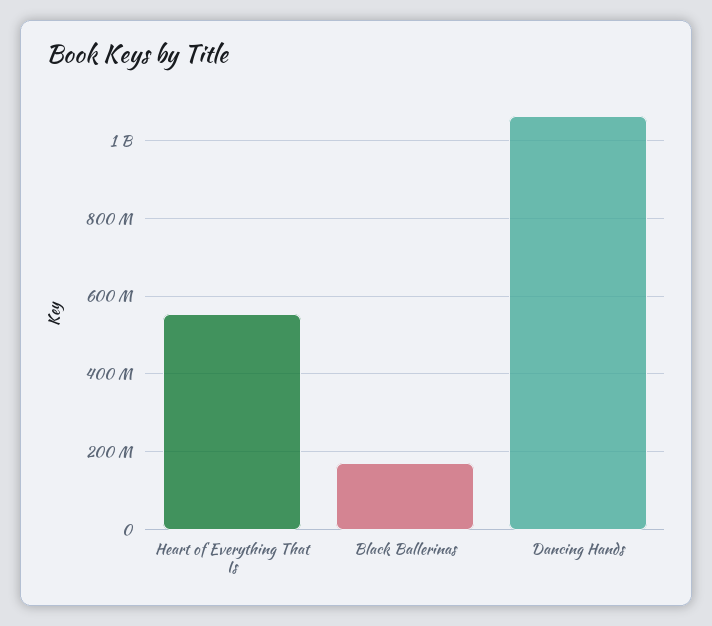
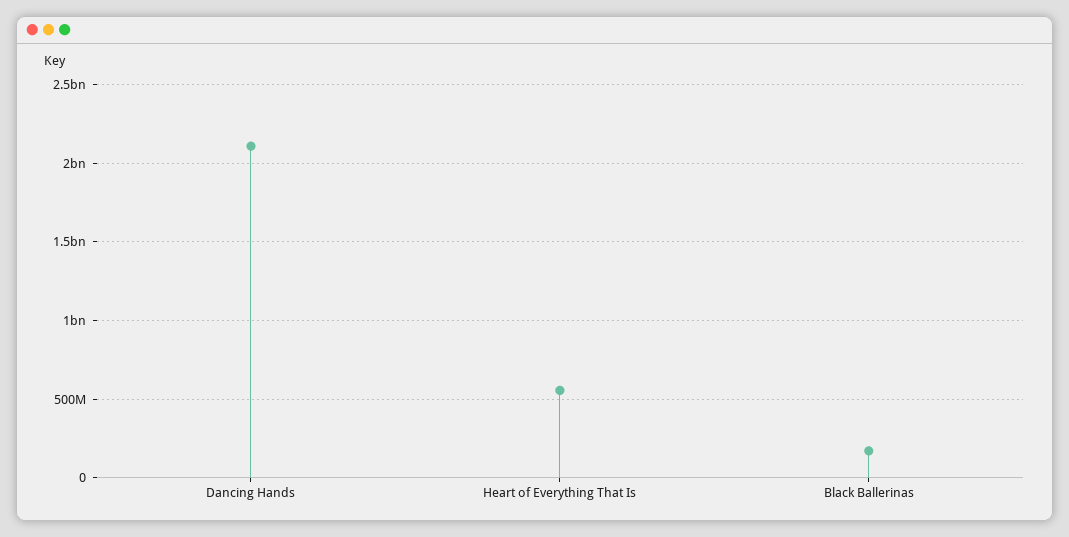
  {
    "Heart of Everything That Is": 560000000,
    "Black Ballerinas": 160000000,
-   "Dancing Hands": 1060000000
+   "Dancing Hands": 2100000000
  }

